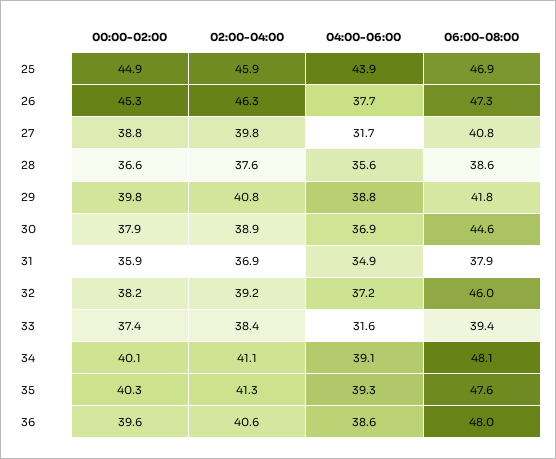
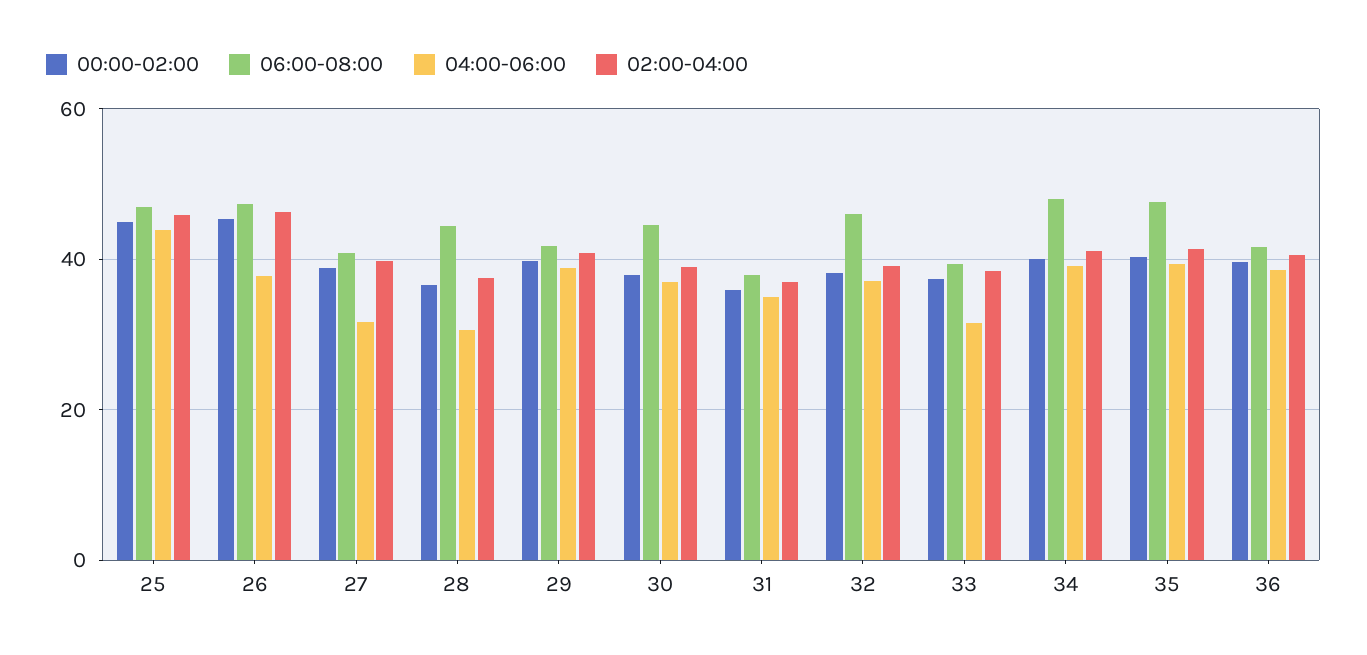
  {
    "00:00-02:00": {
      "25": 44.9,
      "26": 45.3,
      "27": 38.8,
      "28": 36.6,
      "29": 39.8,
      "30": 37.9,
      "31": 35.9,
      "32": 38.2,
      "33": 37.4,
      "34": 40.1,
      "35": 40.3,
      "36": 39.6
    },
    "02:00-04:00": {
      "25": 45.9,
      "26": 46.3,
      "27": 39.8,
      "28": 37.6,
      "29": 40.8,
      "30": 38.9,
      "31": 36.9,
      "32": 39.2,
      "33": 38.4,
      "34": 41.1,
      "35": 41.3,
      "36": 40.6
    },
    "04:00-06:00": {
      "25": 43.9,
      "26": 37.7,
      "27": 31.7,
-     "28": 35.6,
+     "28": 30,
      "29": 38.8,
      "30": 36.9,
      "31": 34.9,
      "32": 37.2,
      "33": 31.6,
      "34": 39.1,
      "35": 39.3,
      "36": 38.6
    },
    "06:00-08:00": {
      "25": 46.9,
      "26": 47.3,
      "27": 40.8,
-     "28": 38.6,
+     "28": 44,
      "29": 41.8,
      "30": 44.6,
      "31": 37.9,
      "32": 46,
      "33": 39.4,
      "34": 48.1,
      "35": 47.6,
-     "36": 48
+     "36": 42
    }
  }

